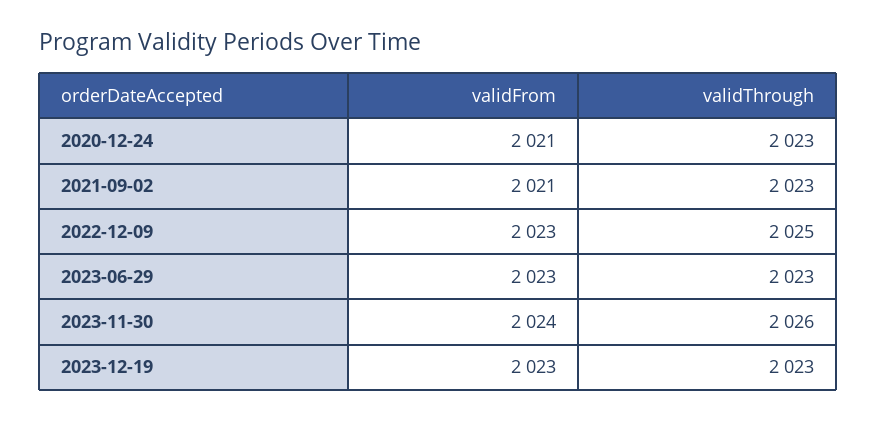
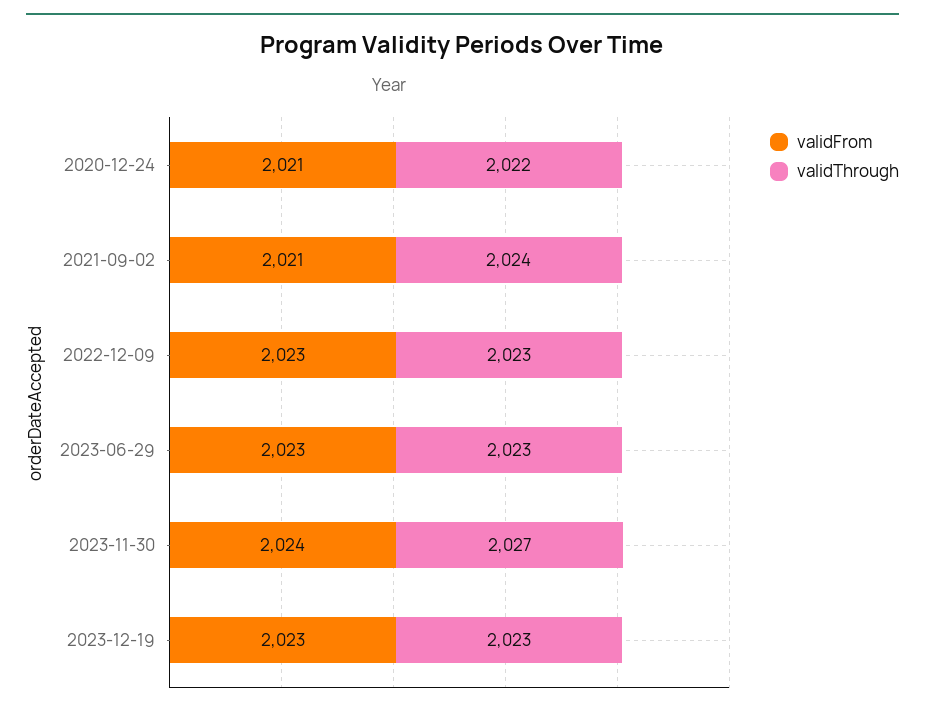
  {
    "validFrom": {
      "2020-12-24": 2021,
      "2021-09-02": 2021,
      "2022-12-09": 2023,
      "2023-06-29": 2023,
      "2023-11-30": 2024,
      "2023-12-19": 2023
    },
    "validThrough": {
-     "2020-12-24": 2023,
+     "2020-12-24": 2022,
-     "2021-09-02": 2023,
+     "2021-09-02": 2024,
-     "2022-12-09": 2025,
+     "2022-12-09": 2023,
      "2023-06-29": 2023,
-     "2023-11-30": 2026,
+     "2023-11-30": 2027,
      "2023-12-19": 2023
    }
  }

